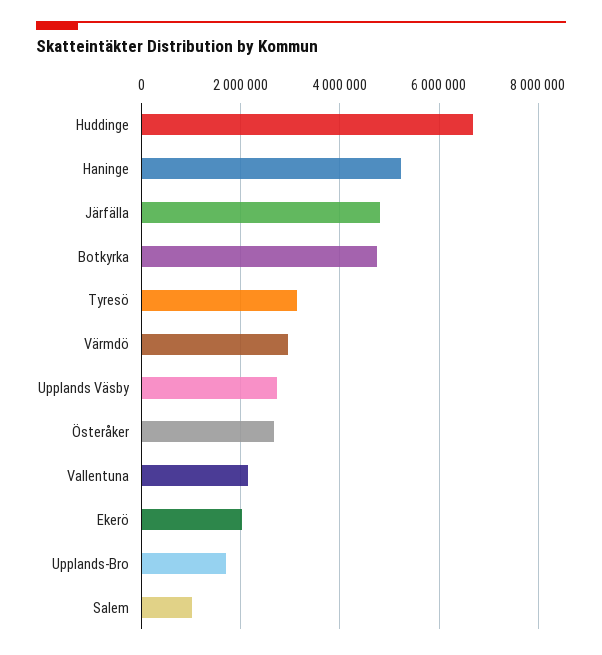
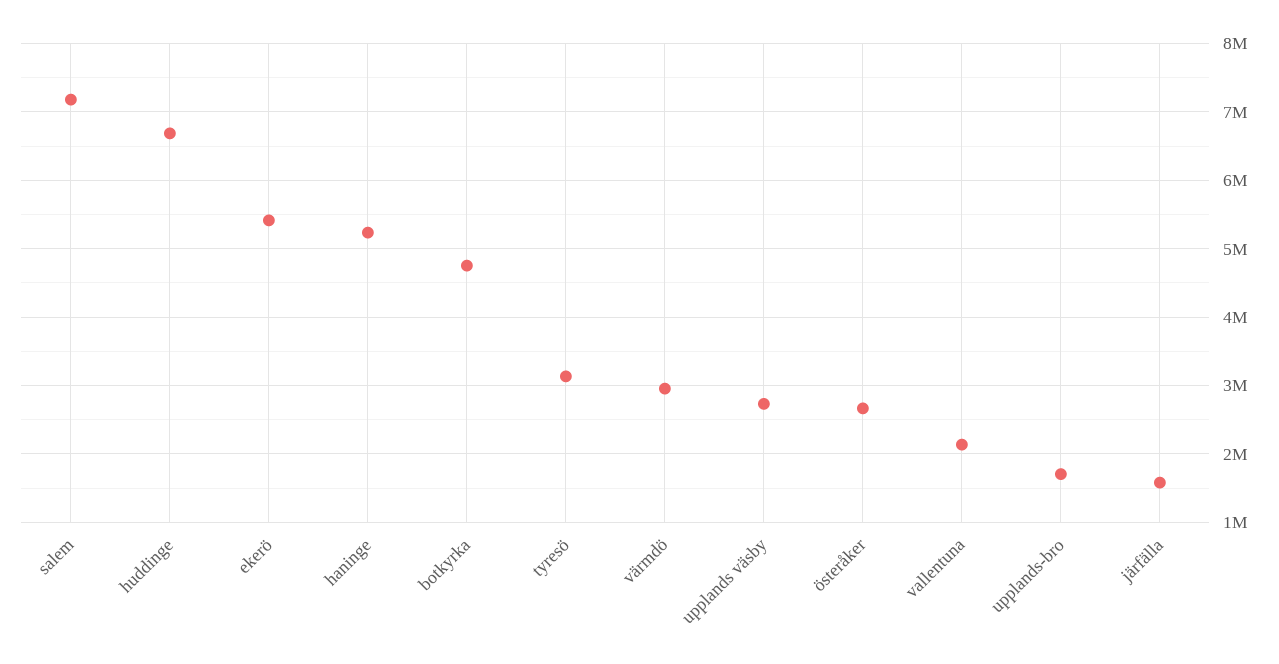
  {
    "Huddinge": 6700000,
    "Haninge": 5200000,
-   "Järfälla": 4800000,
+   "Järfälla": 1600000,
    "Botkyrka": 4800000,
    "Tyresö": 3100000,
    "Värmdö": 3000000,
    "Upplands Väsby": 2700000,
    "Österåker": 2700000,
    "Vallentuna": 2100000,
-   "Ekerö": 2000000,
+   "Ekerö": 5400000,
    "Upplands-Bro": 1700000,
-   "Salem": 1000000
+   "Salem": 7200000
  }

